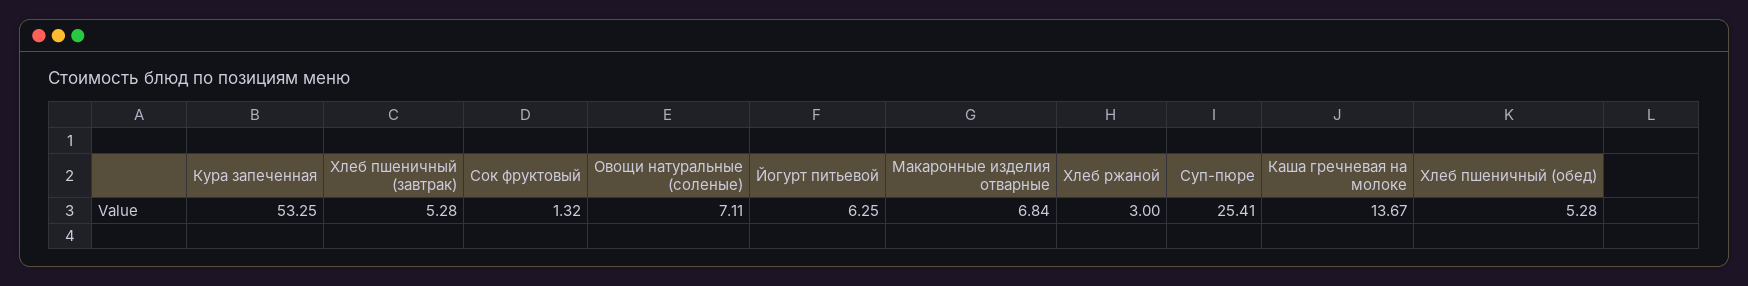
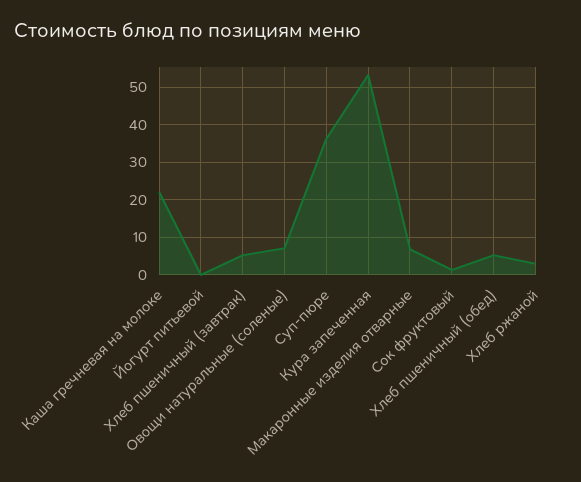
  {
    "Кура запеченная": 53.25,
    "Хлеб пшеничный (завтрак)": 5.28,
    "Сок фруктовый": 1.32,
    "Овощи натуральные (соленые)": 7.11,
-   "Йогурт питьевой": 6.25,
+   "Йогурт питьевой": 0,
    "Макаронные изделия отварные": 6.84,
    "Хлеб ржаной": 3,
-   "Суп-пюре": 25.41,
+   "Суп-пюре": 36,
-   "Каша гречневая на молоке": 13.67,
+   "Каша гречневая на молоке": 22,
    "Хлеб пшеничный (обед)": 5.28
  }

